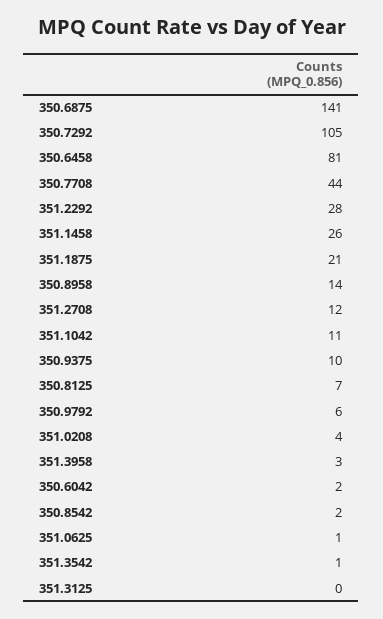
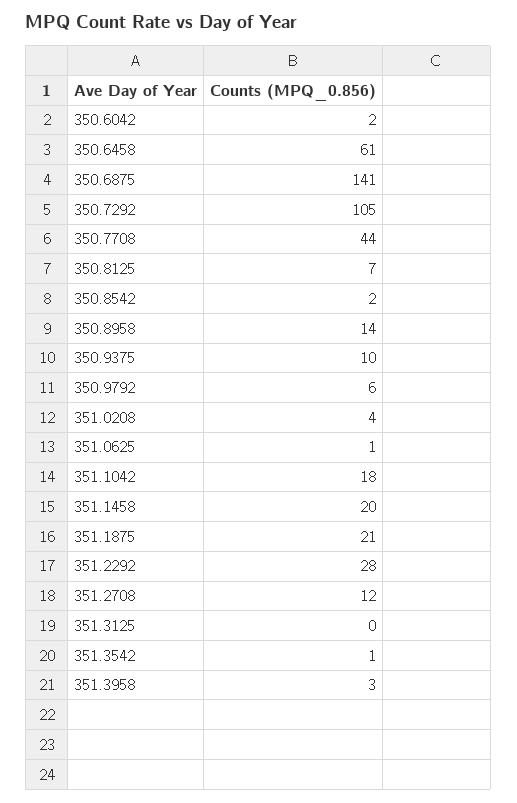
  {
    "350.6875": 141,
    "350.7292": 105,
-   "350.6458": 81,
+   "350.6458": 61,
    "350.7708": 44,
    "351.2292": 28,
-   "351.1458": 26,
+   "351.1458": 20,
    "351.1875": 21,
    "350.8958": 14,
    "351.2708": 12,
-   "351.1042": 11,
+   "351.1042": 18,
    "350.9375": 10,
    "350.8125": 7,
    "350.9792": 6,
    "351.0208": 4,
    "351.3958": 3,
    "350.6042": 2,
    "350.8542": 2,
    "351.0625": 1,
    "351.3542": 1,
    "351.3125": 0
  }

